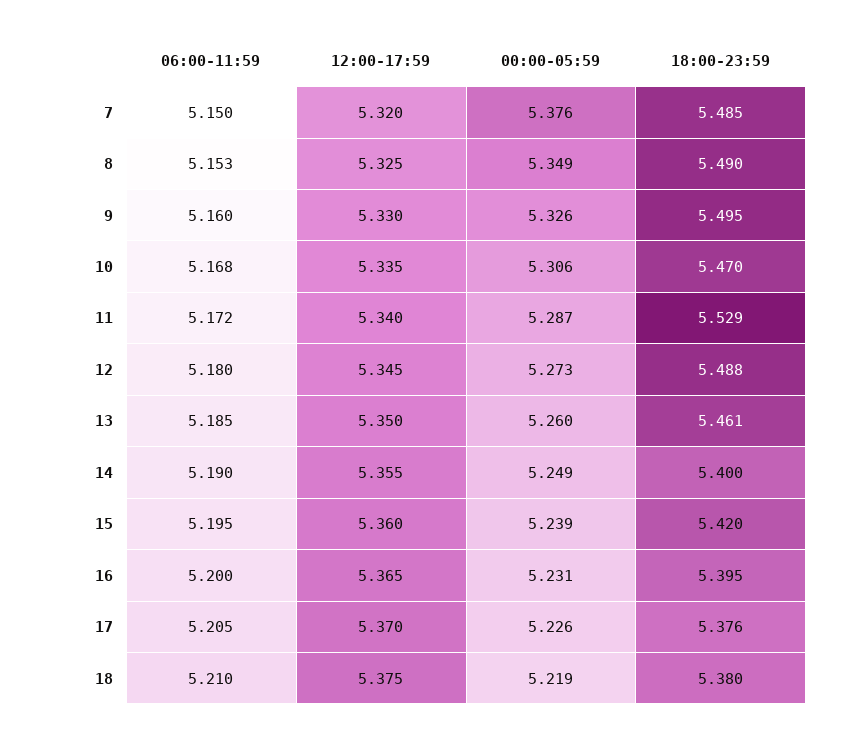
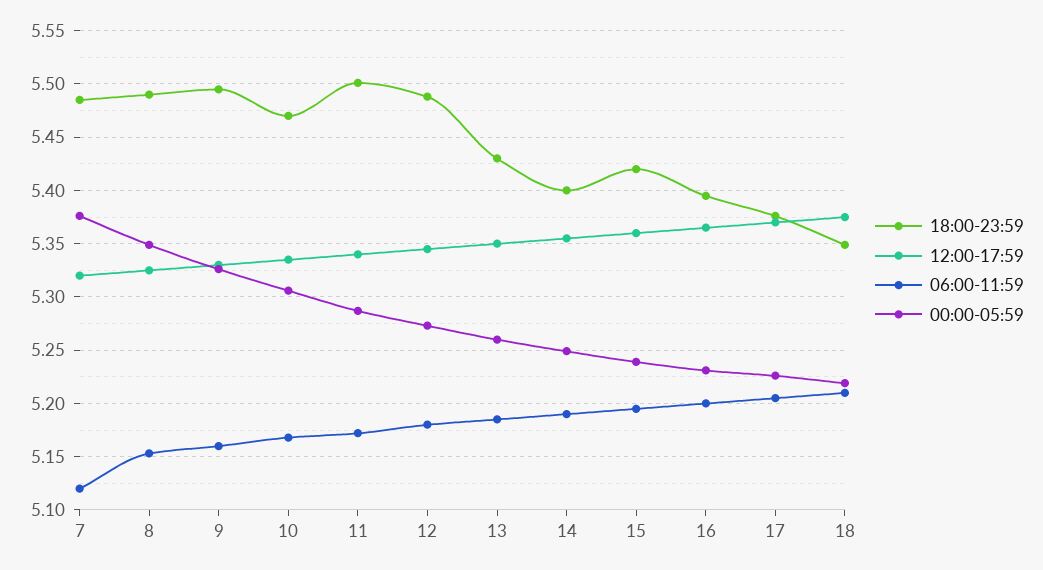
  {
    "06:00-11:59": {
-     "7": 5.15,
+     "7": 5.12,
      "8": 5.153,
      "9": 5.16,
      "10": 5.168,
      "11": 5.172,
      "12": 5.18,
      "13": 5.185,
      "14": 5.19,
      "15": 5.195,
      "16": 5.2,
      "17": 5.205,
      "18": 5.21
    },
    "12:00-17:59": {
      "7": 5.32,
      "8": 5.325,
      "9": 5.33,
      "10": 5.335,
      "11": 5.34,
      "12": 5.345,
      "13": 5.35,
      "14": 5.355,
      "15": 5.36,
      "16": 5.365,
      "17": 5.37,
      "18": 5.375
    },
    "00:00-05:59": {
      "7": 5.376,
      "8": 5.349,
      "9": 5.326,
      "10": 5.306,
      "11": 5.287,
      "12": 5.273,
      "13": 5.26,
      "14": 5.249,
      "15": 5.239,
      "16": 5.231,
      "17": 5.226,
      "18": 5.219
    },
    "18:00-23:59": {
      "7": 5.485,
      "8": 5.49,
      "9": 5.495,
      "10": 5.47,
-     "11": 5.529,
+     "11": 5.5,
      "12": 5.488,
-     "13": 5.461,
+     "13": 5.43,
      "14": 5.4,
      "15": 5.42,
      "16": 5.395,
      "17": 5.376,
-     "18": 5.38
+     "18": 5.35
    }
  }

